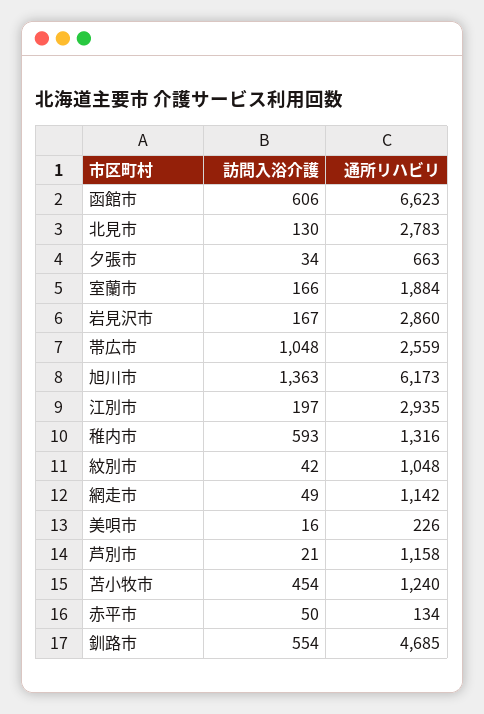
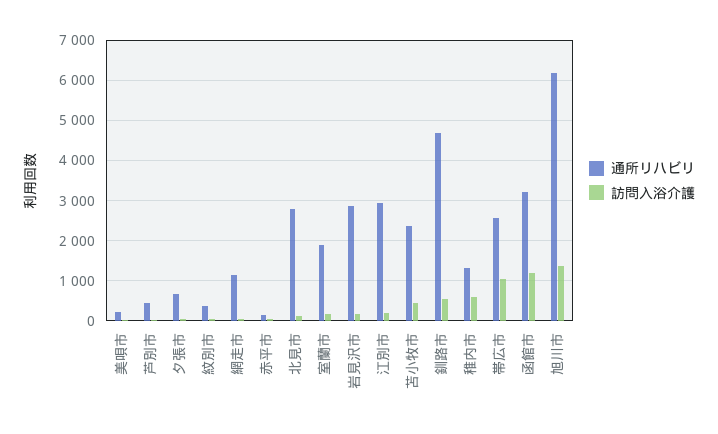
  {
    "訪問入浴介護": {
-     "函館市": 606,
+     "函館市": 1200,
      "北見市": 130,
      "夕張市": 34,
      "室蘭市": 166,
      "岩見沢市": 167,
      "帯広市": 1048,
      "旭川市": 1363,
      "江別市": 197,
      "稚内市": 593,
      "紋別市": 42,
      "網走市": 49,
      "美唄市": 16,
      "芦別市": 21,
      "苫小牧市": 454,
      "赤平市": 50,
      "釧路市": 554
    },
    "通所リハビリ": {
-     "函館市": 6623,
+     "函館市": 3200,
      "北見市": 2783,
      "夕張市": 663,
      "室蘭市": 1884,
      "岩見沢市": 2860,
      "帯広市": 2559,
      "旭川市": 6173,
      "江別市": 2935,
      "稚内市": 1316,
-     "紋別市": 1048,
+     "紋別市": 400,
      "網走市": 1142,
      "美唄市": 226,
-     "芦別市": 1158,
+     "芦別市": 400,
-     "苫小牧市": 1240,
+     "苫小牧市": 2400,
      "赤平市": 134,
      "釧路市": 4685
    }
  }

